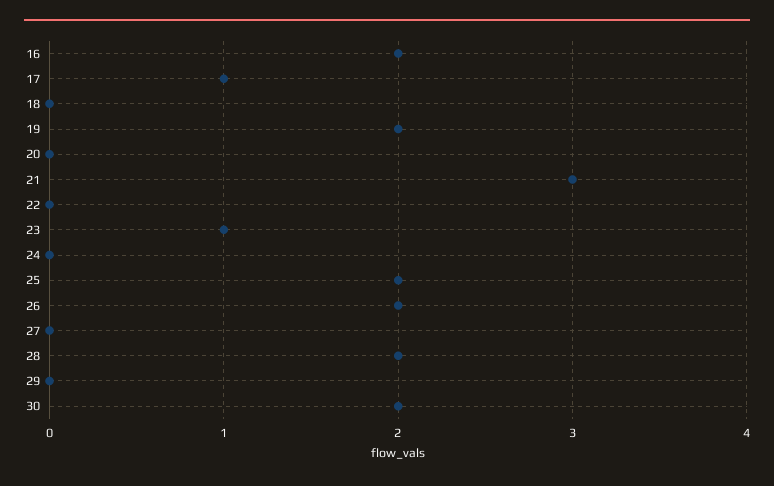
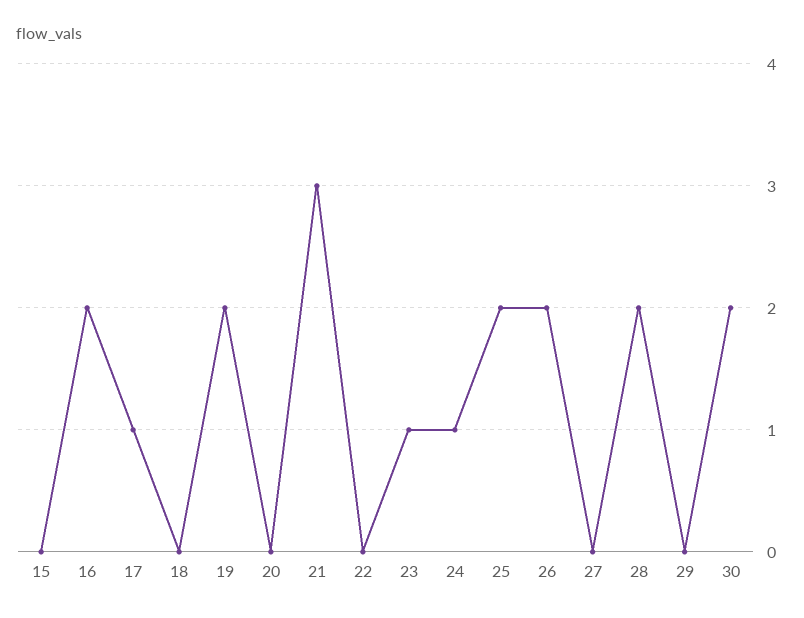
  {
    "16": 2,
    "17": 1,
    "18": 0,
    "19": 2,
    "20": 0,
    "21": 3,
    "22": 0,
    "23": 1,
-   "24": 0,
+   "24": 1,
    "25": 2,
    "26": 2,
    "27": 0,
    "28": 2,
    "29": 0,
-   "30": 2
+   "30": 2,
+   "15": 0
  }

